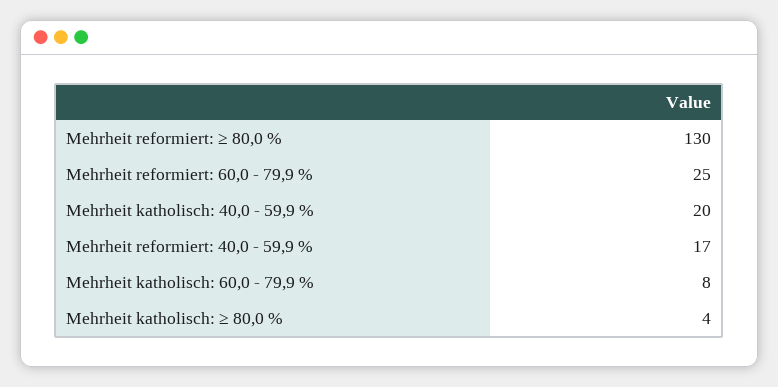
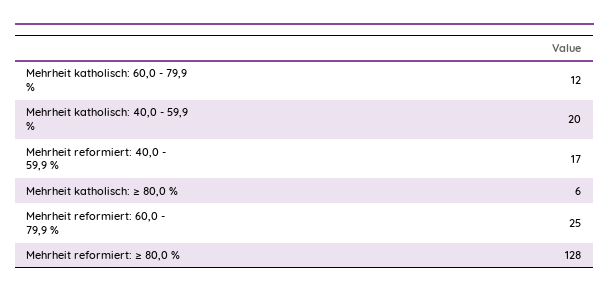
  {
-   "Mehrheit reformiert: ≥ 80,0 %": 130,
+   "Mehrheit reformiert: ≥ 80,0 %": 128,
    "Mehrheit reformiert: 60,0 - 79,9 %": 25,
    "Mehrheit katholisch: 40,0 - 59,9 %": 20,
    "Mehrheit reformiert: 40,0 - 59,9 %": 17,
-   "Mehrheit katholisch: 60,0 - 79,9 %": 8,
+   "Mehrheit katholisch: 60,0 - 79,9 %": 12,
-   "Mehrheit katholisch: ≥ 80,0 %": 4
+   "Mehrheit katholisch: ≥ 80,0 %": 6
  }

